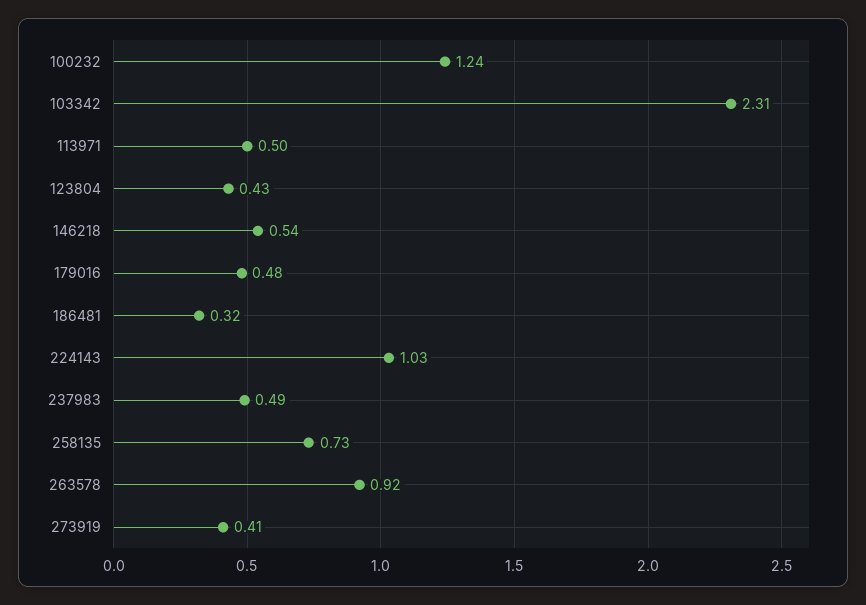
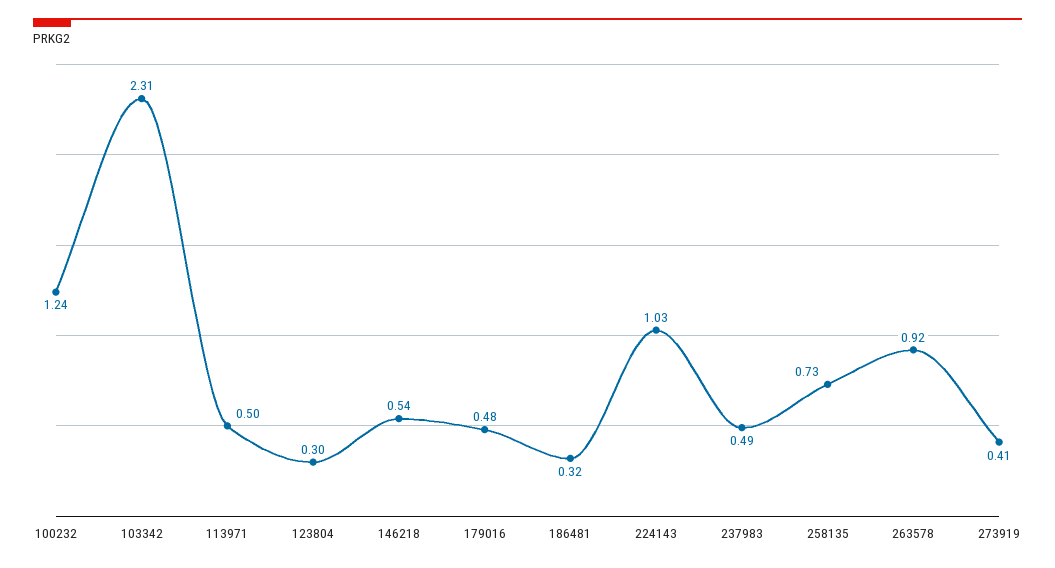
  {
    "100232": 1.24,
    "103342": 2.31,
    "113971": 0.5,
-   "123804": 0.43,
+   "123804": 0.3,
    "146218": 0.54,
    "179016": 0.48,
    "186481": 0.32,
    "224143": 1.03,
    "237983": 0.49,
    "258135": 0.73,
    "263578": 0.92,
    "273919": 0.41
  }

